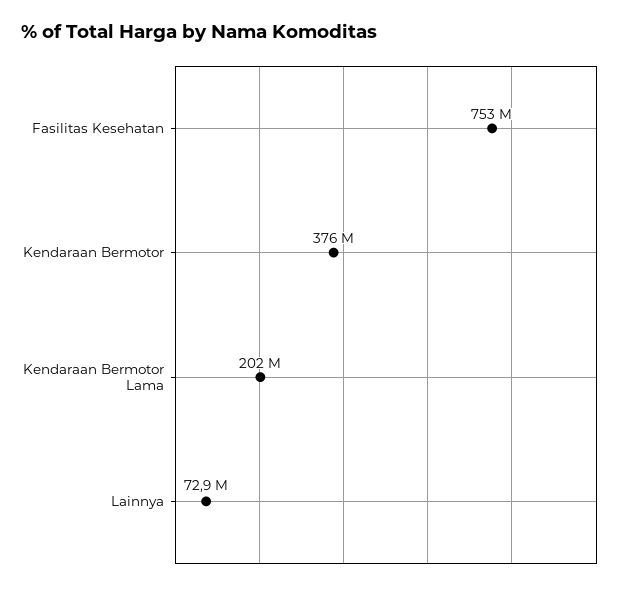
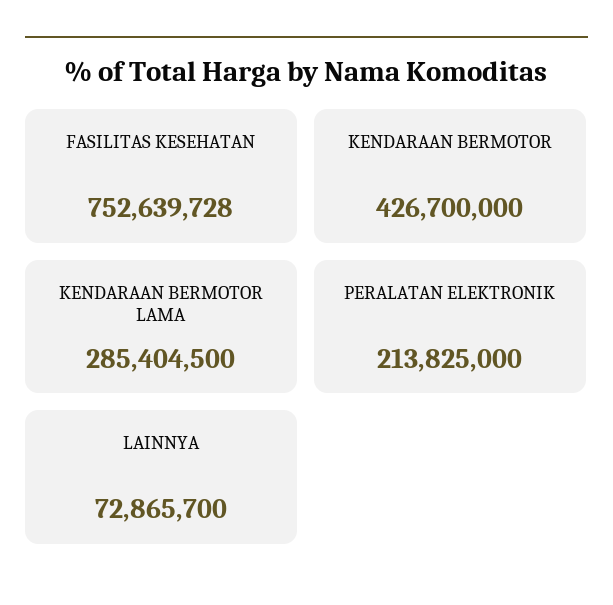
  {
    "Fasilitas Kesehatan": 752639728,
-   "Kendaraan Bermotor": 376000000,
+   "Kendaraan Bermotor": 426700000,
-   "Kendaraan Bermotor Lama": 202000000,
+   "Kendaraan Bermotor Lama": 285404500,
-   "Lainnya": 72865700
+   "Lainnya": 72865700,
+   "PERALATAN ELEKTRONIK": 213825000
  }

